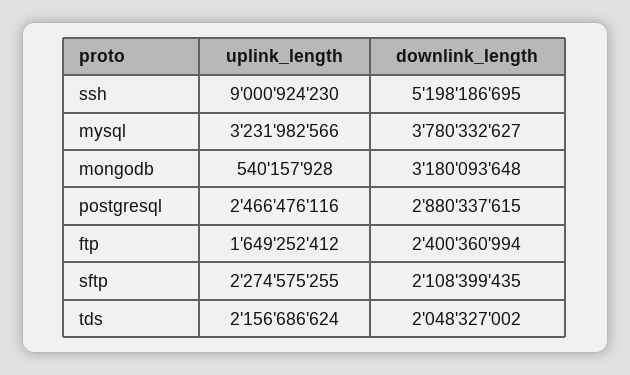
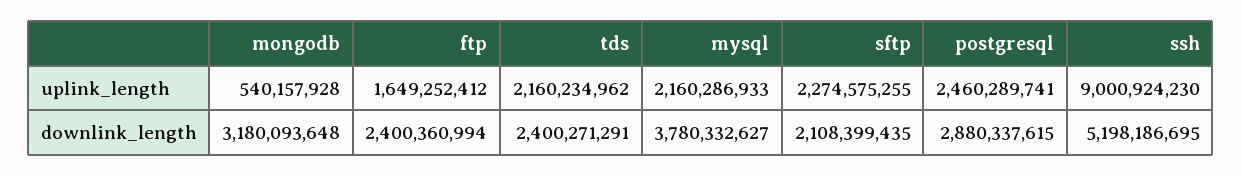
  {
    "uplink_length": {
      "ssh": 9000924230,
-     "mysql": 3231982566,
+     "mysql": 2160286933,
      "mongodb": 540157928,
-     "postgresql": 2466476116,
+     "postgresql": 2460289741,
      "ftp": 1649252412,
      "sftp": 2274575255,
-     "tds": 2156686624
+     "tds": 2160234962
    },
    "downlink_length": {
      "ssh": 5198186695,
      "mysql": 3780332627,
      "mongodb": 3180093648,
      "postgresql": 2880337615,
      "ftp": 2400360994,
      "sftp": 2108399435,
-     "tds": 2048327002
+     "tds": 2400271291
    }
  }

